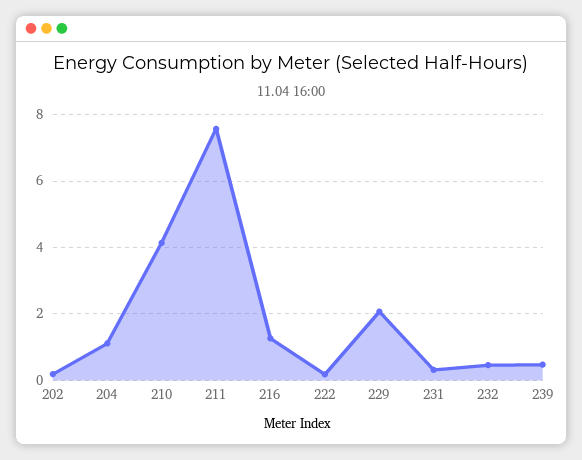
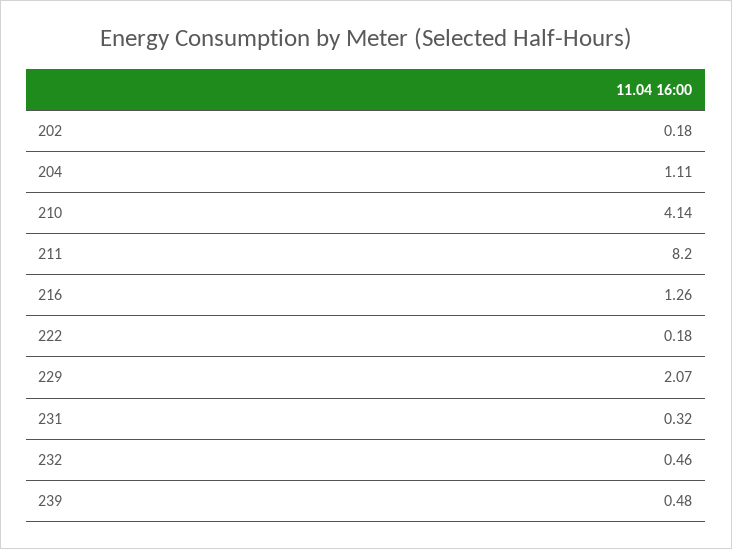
  {
    "202": 0.18,
    "204": 1.11,
    "210": 4.14,
-   "211": 7.6,
+   "211": 8.2,
    "216": 1.26,
    "222": 0.18,
    "229": 2.07,
    "231": 0.32,
    "232": 0.46,
    "239": 0.48
  }

